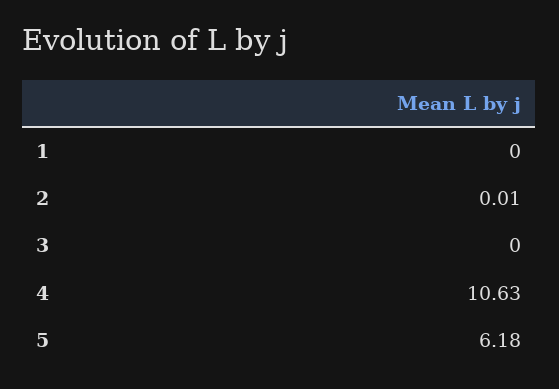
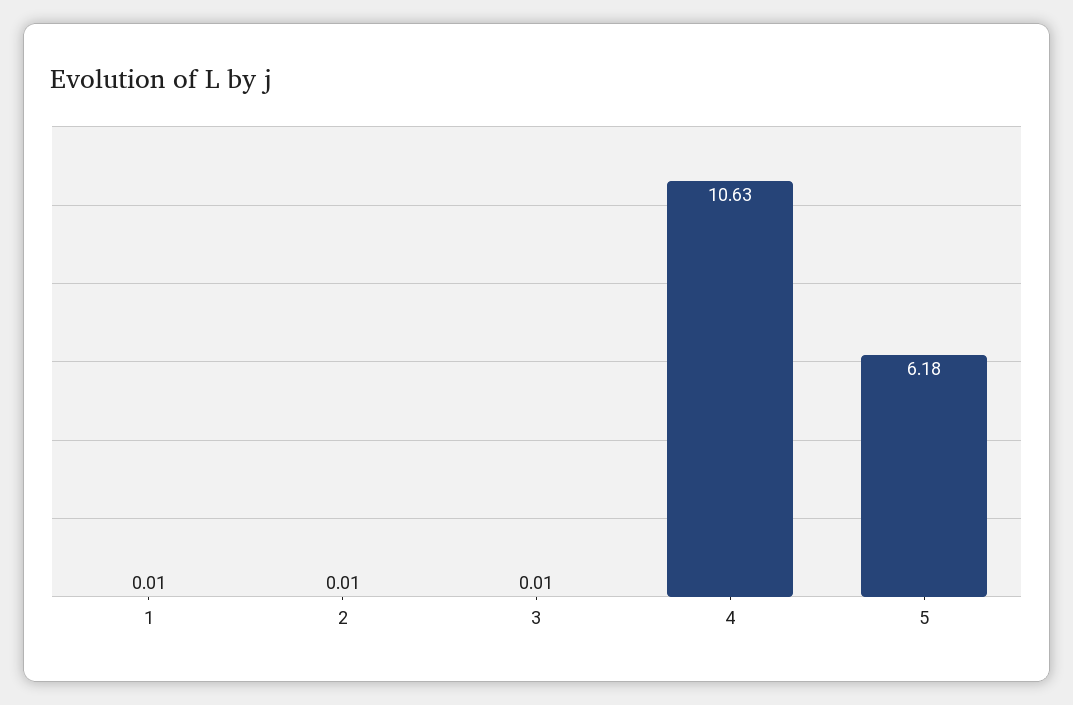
  {
-   "1": 0,
+   "1": 0.01,
    "2": 0.01,
-   "3": 0,
+   "3": 0.01,
    "4": 10.63,
    "5": 6.18
  }

